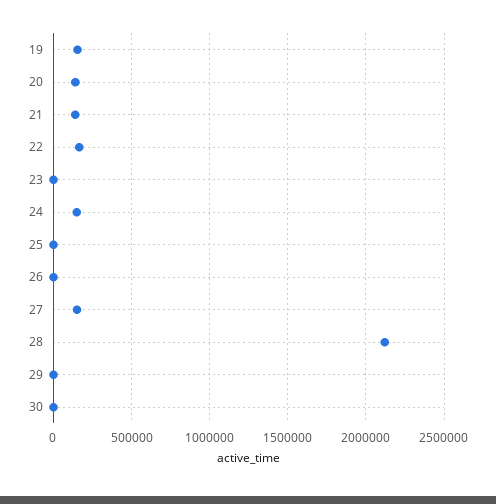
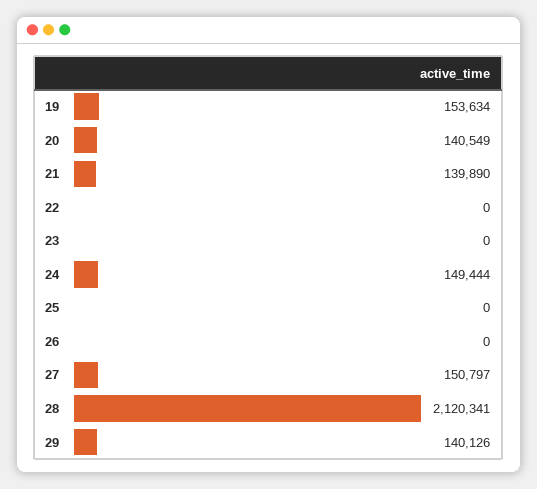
  {
    "19": 153634,
    "20": 140549,
    "21": 139890,
-   "22": 150000,
+   "22": 0,
    "23": 0,
    "24": 149444,
    "25": 0,
    "26": 0,
    "27": 150797,
    "28": 2120341,
-   "29": 0,
+   "29": 140126
-   "30": 0
  }

